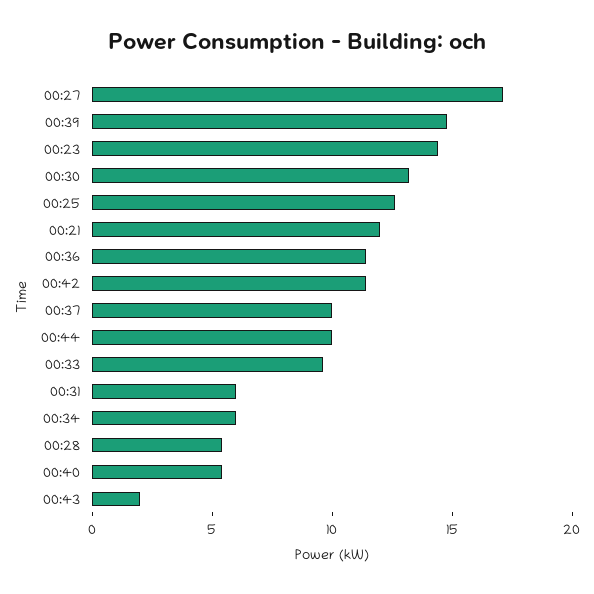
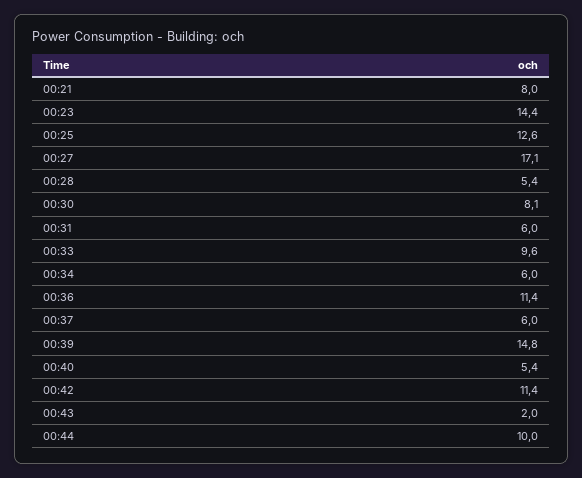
  {
    "00:27": 17.1,
    "00:39": 14.8,
    "00:23": 14.4,
-   "00:30": 13,
+   "00:30": 8.1,
    "00:25": 12.6,
-   "00:21": 12,
+   "00:21": 8,
    "00:36": 11.4,
    "00:42": 11.4,
-   "00:37": 10,
+   "00:37": 6,
    "00:44": 10,
    "00:33": 9.6,
    "00:31": 6,
    "00:34": 6,
    "00:28": 5.4,
    "00:40": 5.4,
    "00:43": 2
  }

